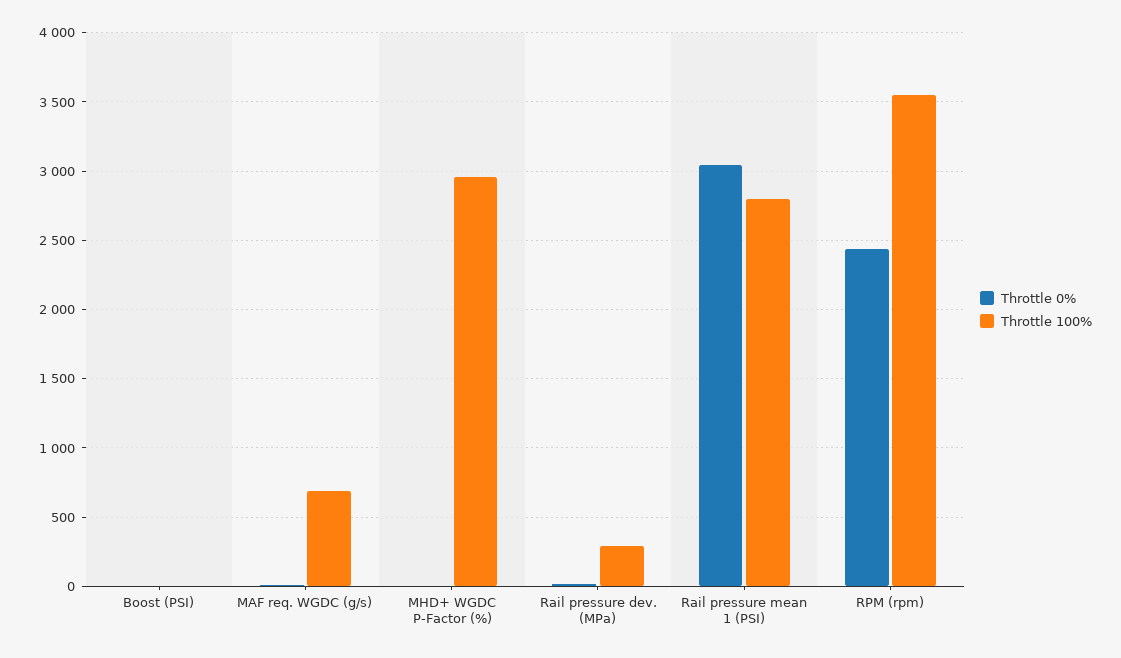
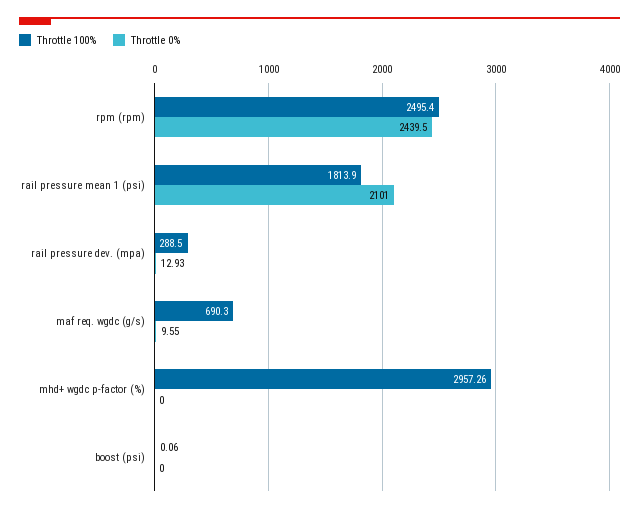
  {
    "Throttle 0%": {
      "Boost (PSI)": 0,
      "MAF req. WGDC (g/s)": 9.55,
      "MHD+ WGDC P-Factor (%)": 0,
      "Rail pressure dev. (MPa)": 12.93,
-     "Rail pressure mean 1 (PSI)": 3050,
+     "Rail pressure mean 1 (PSI)": 2101,
      "RPM (rpm)": 2439.5
    },
    "Throttle 100%": {
      "Boost (PSI)": 0.06,
      "MAF req. WGDC (g/s)": 690.3,
      "MHD+ WGDC P-Factor (%)": 2957.26,
      "Rail pressure dev. (MPa)": 288.5,
-     "Rail pressure mean 1 (PSI)": 2800,
+     "Rail pressure mean 1 (PSI)": 1813.9,
-     "RPM (rpm)": 3550
+     "RPM (rpm)": 2495.4
    }
  }

